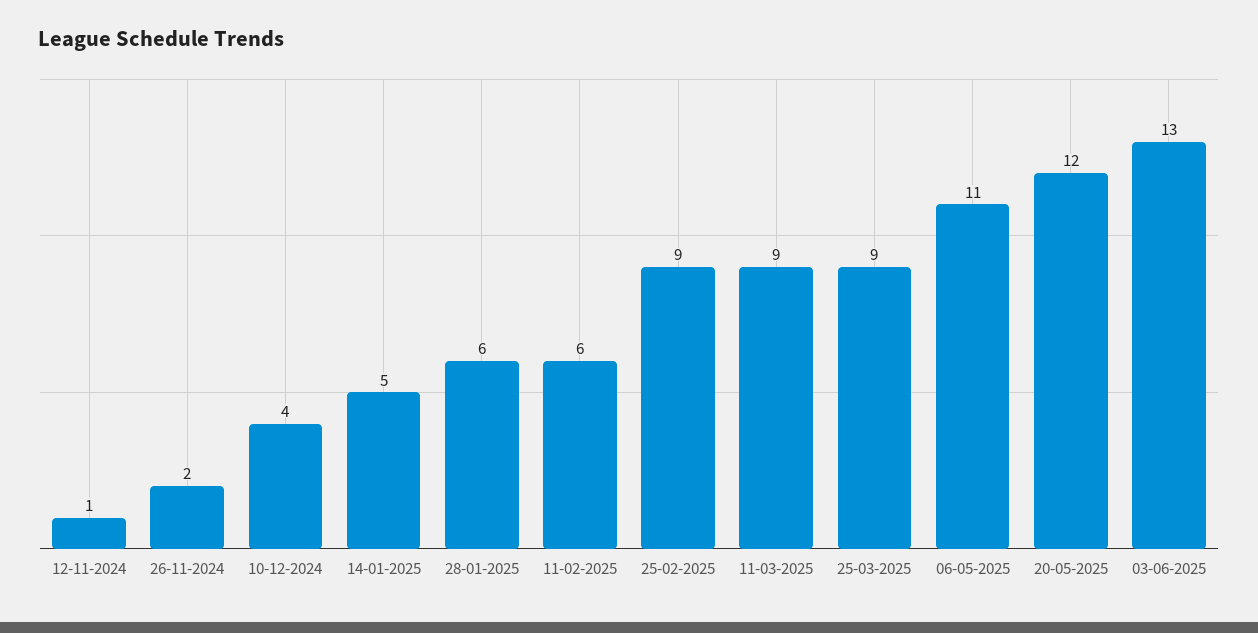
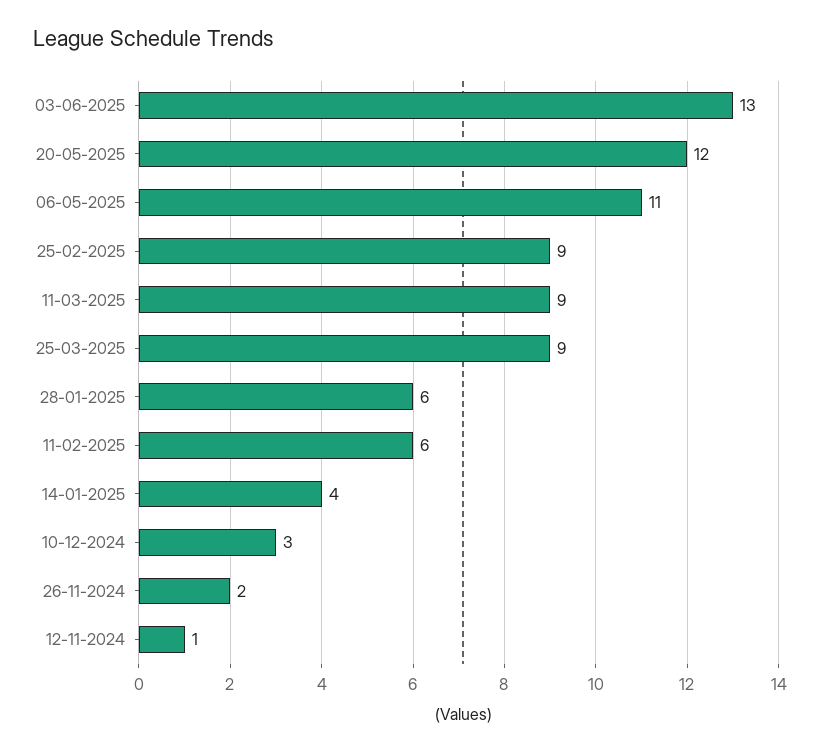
  {
    "12-11-2024": 1,
    "26-11-2024": 2,
-   "10-12-2024": 4,
+   "10-12-2024": 3,
-   "14-01-2025": 5,
+   "14-01-2025": 4,
    "28-01-2025": 6,
    "11-02-2025": 6,
    "25-02-2025": 9,
    "11-03-2025": 9,
    "25-03-2025": 9,
    "06-05-2025": 11,
    "20-05-2025": 12,
    "03-06-2025": 13
  }

